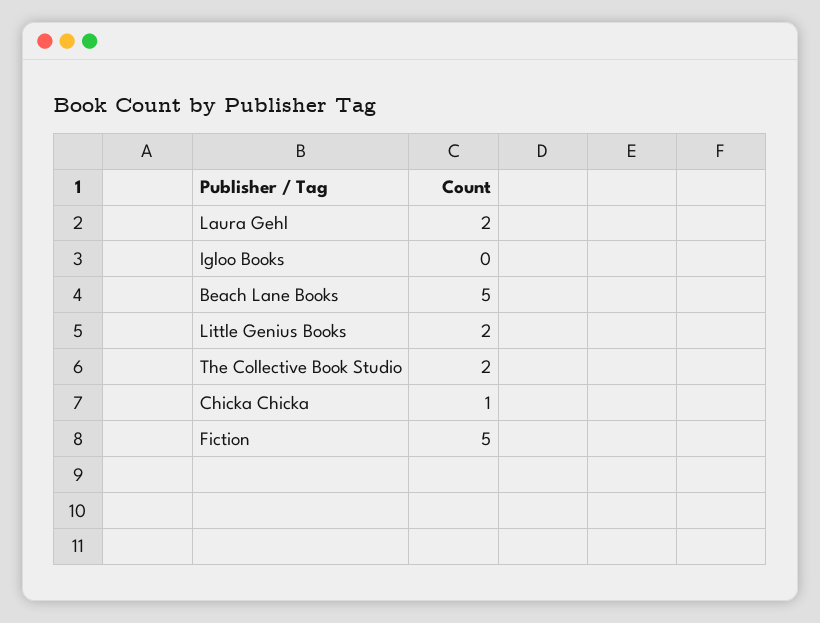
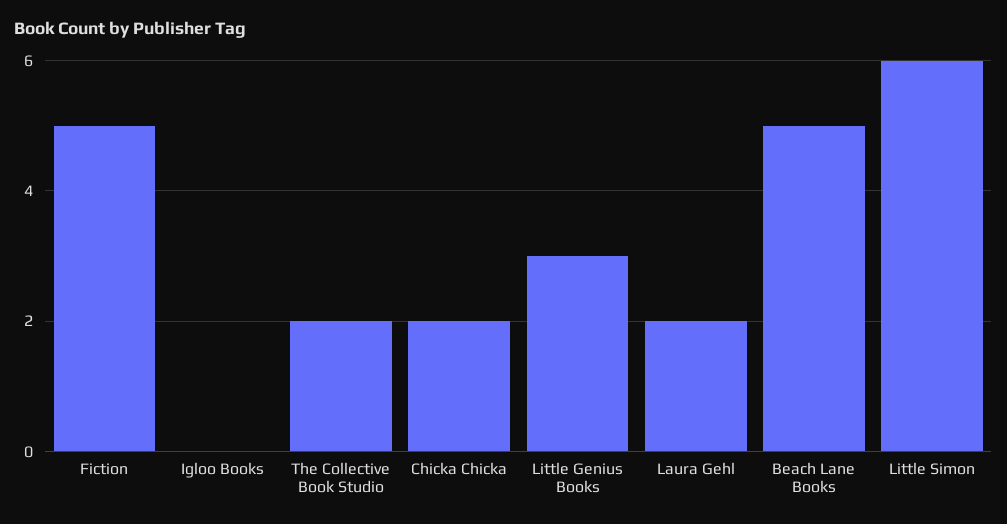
  {
    "Laura Gehl": 2,
    "Igloo Books": 0,
    "Beach Lane Books": 5,
-   "Little Genius Books": 2,
+   "Little Genius Books": 3,
    "The Collective Book Studio": 2,
-   "Chicka Chicka": 1,
+   "Chicka Chicka": 2,
-   "Fiction": 5
+   "Fiction": 5,
+   "Little Simon": 6
  }

